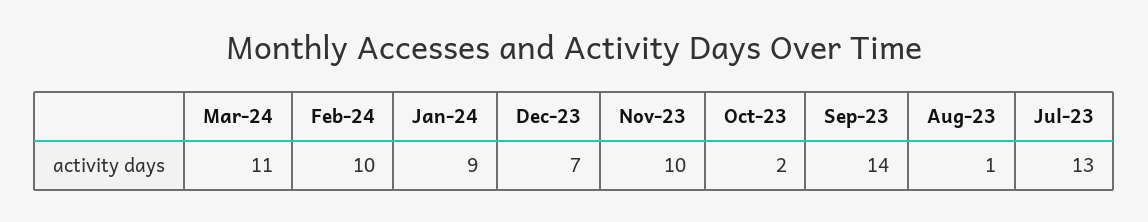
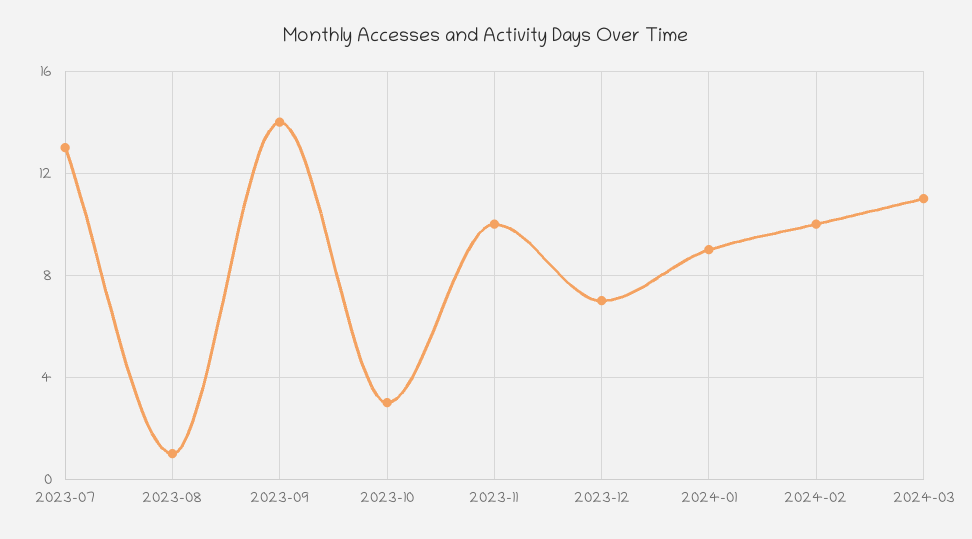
  {
    "Mar-24": 11,
    "Feb-24": 10,
    "Jan-24": 9,
    "Dec-23": 7,
    "Nov-23": 10,
-   "Oct-23": 2,
+   "Oct-23": 3,
    "Sep-23": 14,
    "Aug-23": 1,
    "Jul-23": 13
  }

